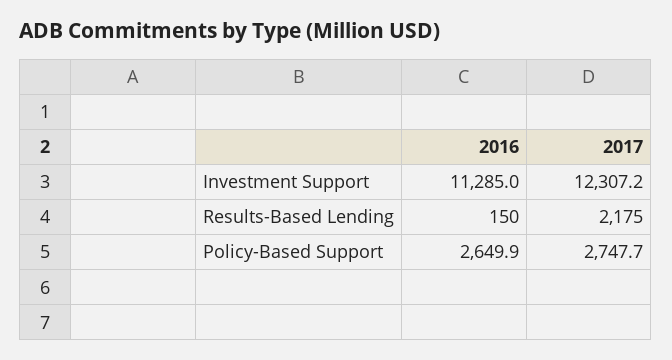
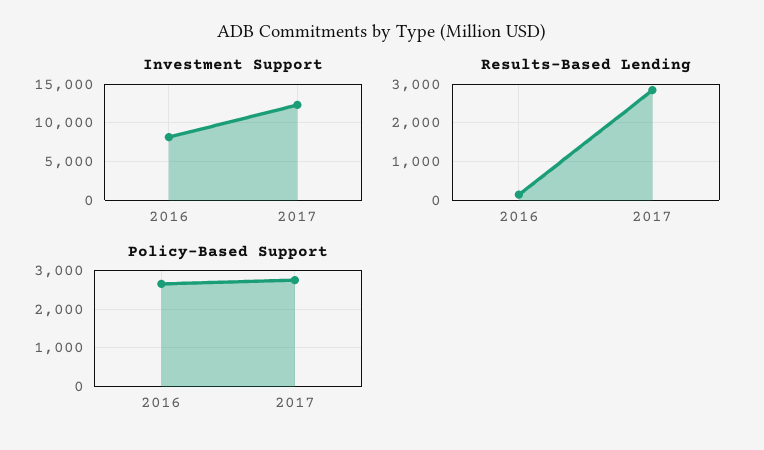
  {
    "Investment Support": {
-     "2016": 11285,
+     "2016": 8000,
      "2017": 12307.2
    },
    "Results-Based Lending": {
      "2016": 150,
-     "2017": 2175
+     "2017": 2800
    },
    "Policy-Based Support": {
      "2016": 2649.9,
      "2017": 2747.7
    }
  }

